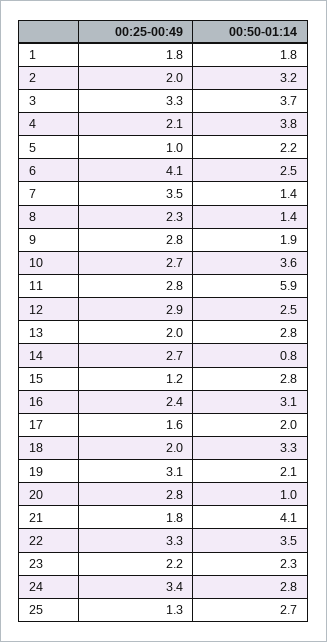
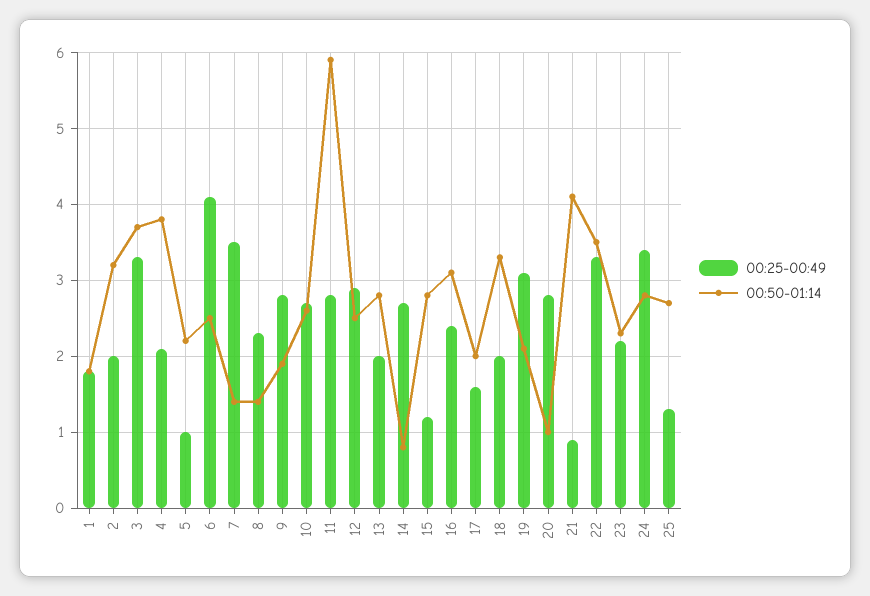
  {
    "00:25-00:49": {
      "1": 1.8,
      "2": 2,
      "3": 3.3,
      "4": 2.1,
      "5": 1,
      "6": 4.1,
      "7": 3.5,
      "8": 2.3,
      "9": 2.8,
      "10": 2.7,
      "11": 2.8,
      "12": 2.9,
      "13": 2,
      "14": 2.7,
      "15": 1.2,
      "16": 2.4,
      "17": 1.6,
      "18": 2,
      "19": 3.1,
      "20": 2.8,
-     "21": 1.8,
+     "21": 0.9,
      "22": 3.3,
      "23": 2.2,
      "24": 3.4,
      "25": 1.3
    },
    "00:50-01:14": {
      "1": 1.8,
      "2": 3.2,
      "3": 3.7,
      "4": 3.8,
      "5": 2.2,
      "6": 2.5,
      "7": 1.4,
      "8": 1.4,
      "9": 1.9,
-     "10": 3.6,
+     "10": 2.6,
      "11": 5.9,
      "12": 2.5,
      "13": 2.8,
      "14": 0.8,
      "15": 2.8,
      "16": 3.1,
      "17": 2,
      "18": 3.3,
      "19": 2.1,
      "20": 1,
      "21": 4.1,
      "22": 3.5,
      "23": 2.3,
      "24": 2.8,
      "25": 2.7
    }
  }

